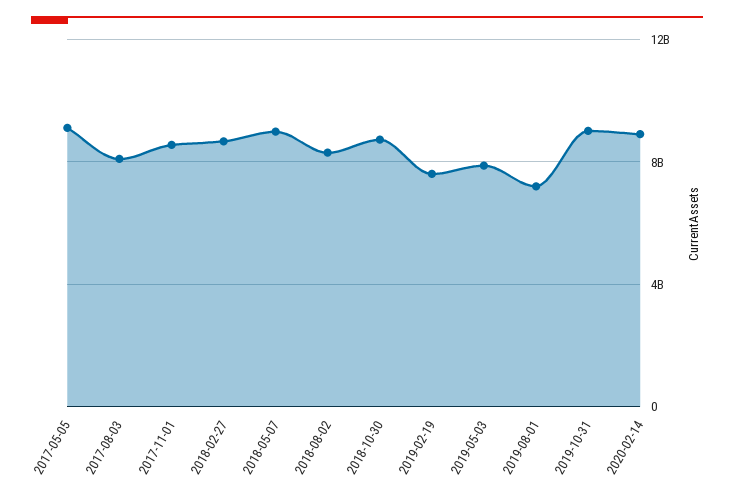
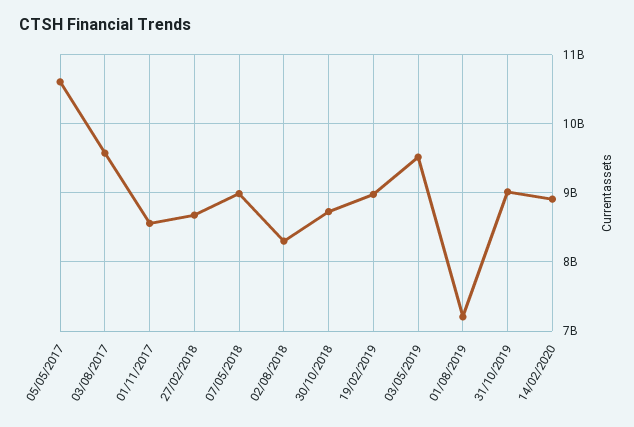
  {
-   "2017-05-05": 9000000000,
+   "2017-05-05": 10600000000,
-   "2017-08-03": 8000000000,
+   "2017-08-03": 9600000000,
    "2017-11-01": 8600000000,
    "2018-02-27": 8700000000,
    "2018-05-07": 9000000000,
    "2018-08-02": 8300000000,
    "2018-10-30": 8700000000,
-   "2019-02-19": 7500000000,
+   "2019-02-19": 9000000000,
-   "2019-05-03": 8000000000,
+   "2019-05-03": 9500000000,
    "2019-08-01": 7200000000,
    "2019-10-31": 9000000000,
    "2020-02-14": 8900000000
  }

